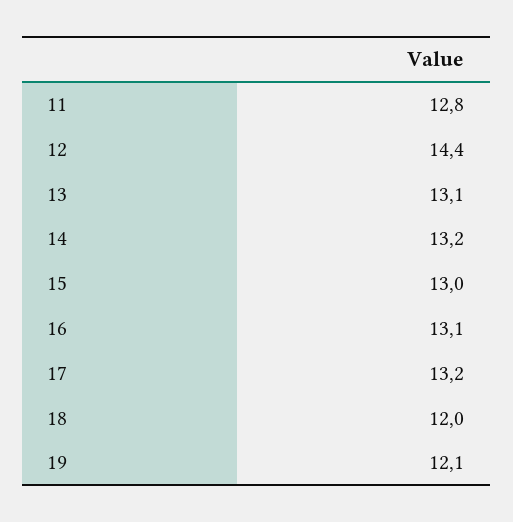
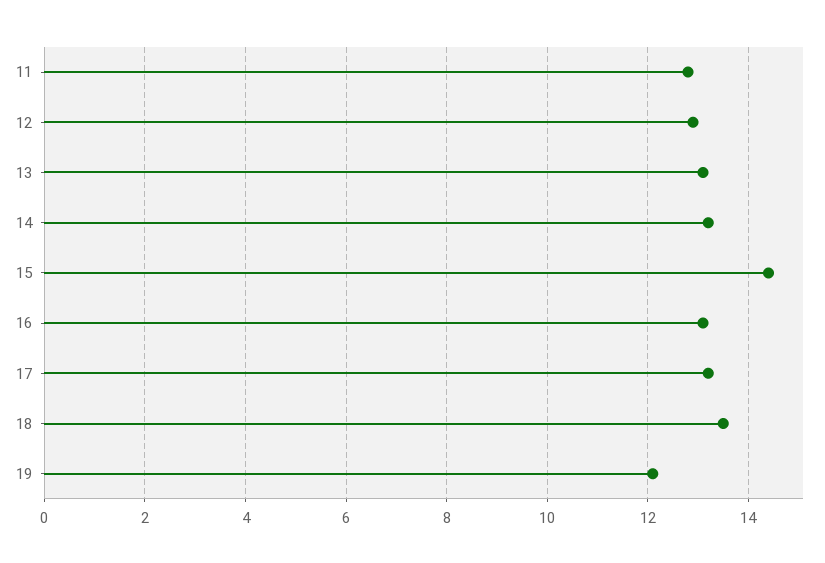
  {
    "11": 12.8,
-   "12": 14.4,
+   "12": 13,
    "13": 13.1,
    "14": 13.2,
-   "15": 13,
+   "15": 14.5,
    "16": 13.1,
    "17": 13.2,
-   "18": 12,
+   "18": 13.5,
    "19": 12.1
  }

